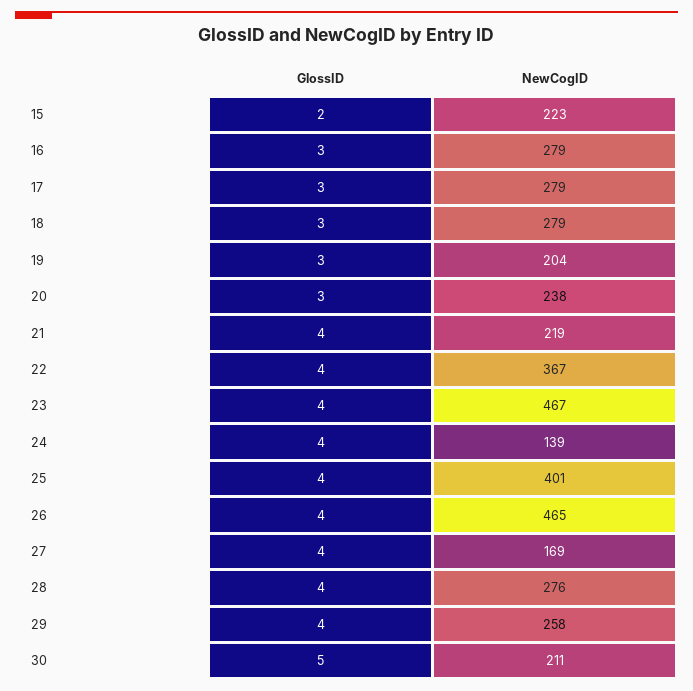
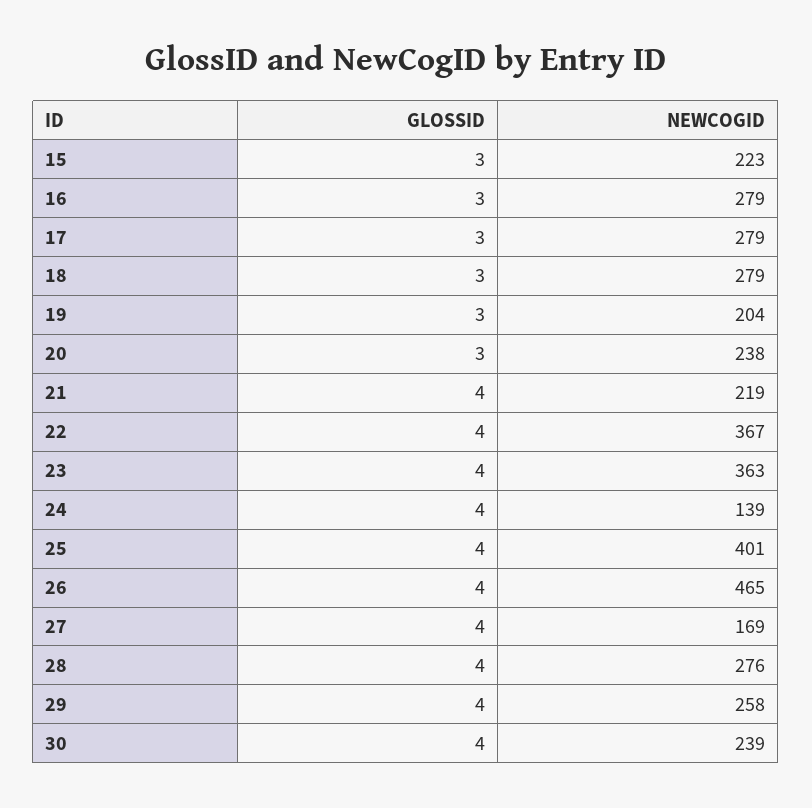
  {
    "GlossID": {
-     "15": 2,
+     "15": 3,
      "16": 3,
      "17": 3,
      "18": 3,
      "19": 3,
      "20": 3,
      "21": 4,
      "22": 4,
      "23": 4,
      "24": 4,
      "25": 4,
      "26": 4,
      "27": 4,
      "28": 4,
      "29": 4,
-     "30": 5
+     "30": 4
    },
    "NewCogID": {
      "15": 223,
      "16": 279,
      "17": 279,
      "18": 279,
      "19": 204,
      "20": 238,
      "21": 219,
      "22": 367,
-     "23": 467,
+     "23": 363,
      "24": 139,
      "25": 401,
      "26": 465,
      "27": 169,
      "28": 276,
      "29": 258,
-     "30": 211
+     "30": 239
    }
  }

